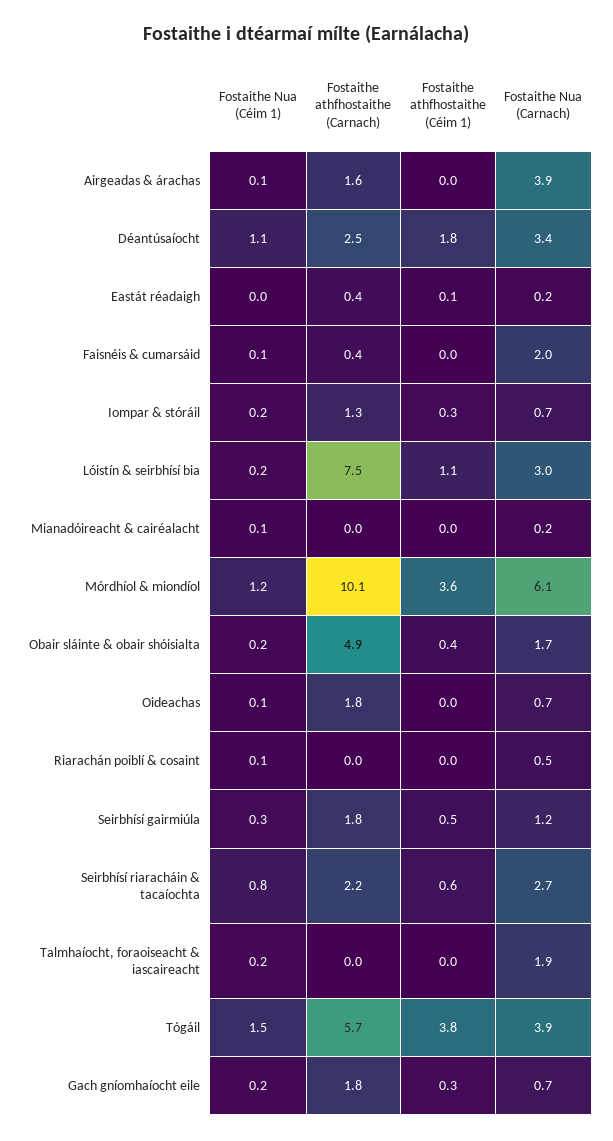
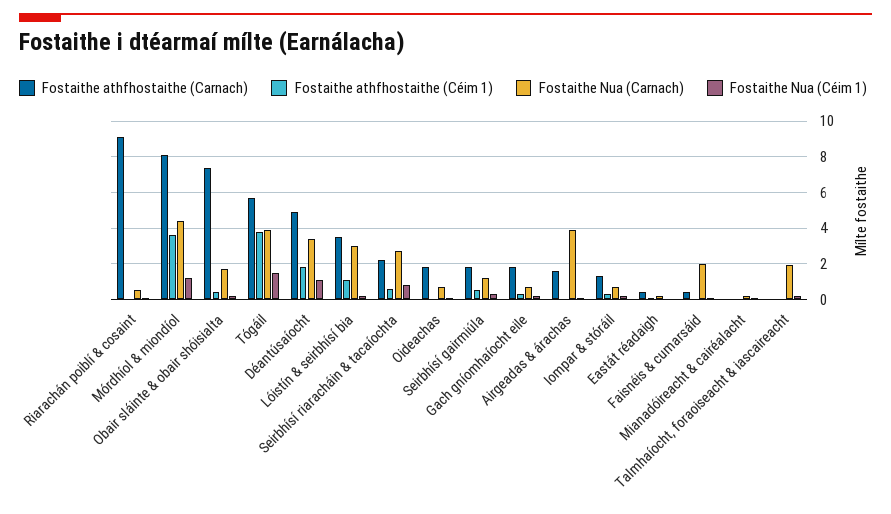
  {
    "Fostaithe Nua (Céim 1)": {
      "Airgeadas & árachas": 0.1,
      "Déantúsaíocht": 1.1,
      "Eastát réadaigh": 0,
      "Faisnéis & cumarsáid": 0.1,
      "Iompar & stóráil": 0.2,
      "Lóistín & seirbhísí bia": 0.2,
      "Mianadóireacht & cairéalacht": 0.1,
      "Mórdhíol & miondíol": 1.2,
      "Obair sláinte & obair shóisialta": 0.2,
      "Oideachas": 0.1,
      "Riarachán poiblí & cosaint": 0.1,
      "Seirbhísí gairmiúla": 0.3,
      "Seirbhísí riaracháin & tacaíochta": 0.8,
      "Talmhaíocht, foraoiseacht & iascaireacht": 0.2,
      "Tógáil": 1.5,
      "Gach gníomhaíocht eile": 0.2
    },
    "Fostaithe athfhostaithe (Carnach)": {
      "Airgeadas & árachas": 1.6,
-     "Déantúsaíocht": 2.5,
+     "Déantúsaíocht": 5,
      "Eastát réadaigh": 0.4,
      "Faisnéis & cumarsáid": 0.4,
      "Iompar & stóráil": 1.3,
-     "Lóistín & seirbhísí bia": 7.5,
+     "Lóistín & seirbhísí bia": 3.5,
      "Mianadóireacht & cairéalacht": 0,
-     "Mórdhíol & miondíol": 10.1,
+     "Mórdhíol & miondíol": 8,
-     "Obair sláinte & obair shóisialta": 4.9,
+     "Obair sláinte & obair shóisialta": 7.5,
      "Oideachas": 1.8,
-     "Riarachán poiblí & cosaint": 0,
+     "Riarachán poiblí & cosaint": 9,
      "Seirbhísí gairmiúla": 1.8,
      "Seirbhísí riaracháin & tacaíochta": 2.2,
      "Talmhaíocht, foraoiseacht & iascaireacht": 0,
      "Tógáil": 5.7,
      "Gach gníomhaíocht eile": 1.8
    },
    "Fostaithe athfhostaithe (Céim 1)": {
      "Airgeadas & árachas": 0,
      "Déantúsaíocht": 1.8,
      "Eastát réadaigh": 0.1,
      "Faisnéis & cumarsáid": 0,
      "Iompar & stóráil": 0.3,
      "Lóistín & seirbhísí bia": 1.1,
      "Mianadóireacht & cairéalacht": 0,
      "Mórdhíol & miondíol": 3.6,
      "Obair sláinte & obair shóisialta": 0.4,
      "Oideachas": 0,
      "Riarachán poiblí & cosaint": 0,
      "Seirbhísí gairmiúla": 0.5,
      "Seirbhísí riaracháin & tacaíochta": 0.6,
      "Talmhaíocht, foraoiseacht & iascaireacht": 0,
      "Tógáil": 3.8,
      "Gach gníomhaíocht eile": 0.3
    },
    "Fostaithe Nua (Carnach)": {
      "Airgeadas & árachas": 3.9,
      "Déantúsaíocht": 3.4,
      "Eastát réadaigh": 0.2,
      "Faisnéis & cumarsáid": 2,
      "Iompar & stóráil": 0.7,
      "Lóistín & seirbhísí bia": 3,
      "Mianadóireacht & cairéalacht": 0.2,
-     "Mórdhíol & miondíol": 6.1,
+     "Mórdhíol & miondíol": 4.5,
      "Obair sláinte & obair shóisialta": 1.7,
      "Oideachas": 0.7,
      "Riarachán poiblí & cosaint": 0.5,
      "Seirbhísí gairmiúla": 1.2,
      "Seirbhísí riaracháin & tacaíochta": 2.7,
      "Talmhaíocht, foraoiseacht & iascaireacht": 1.9,
      "Tógáil": 3.9,
      "Gach gníomhaíocht eile": 0.7
    }
  }

